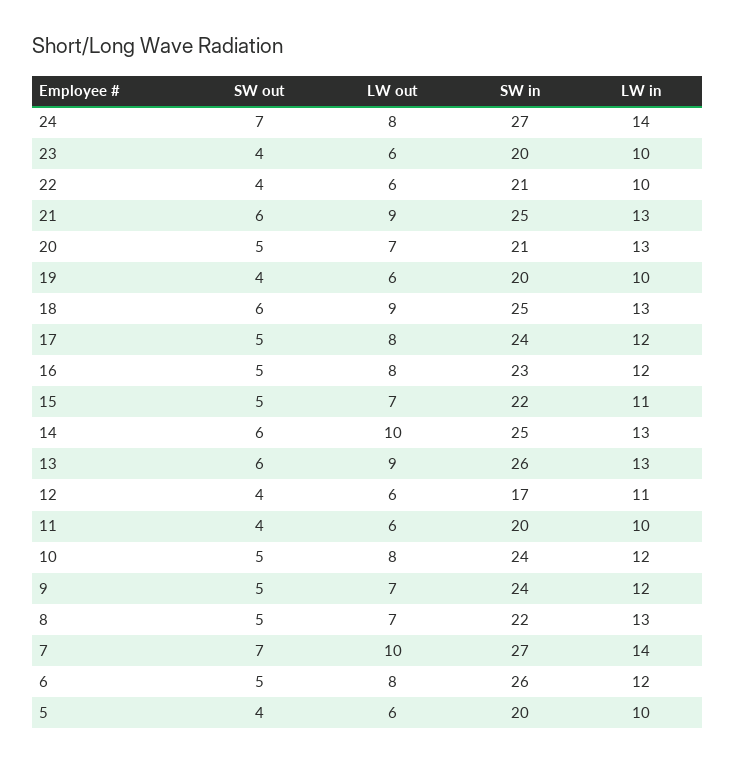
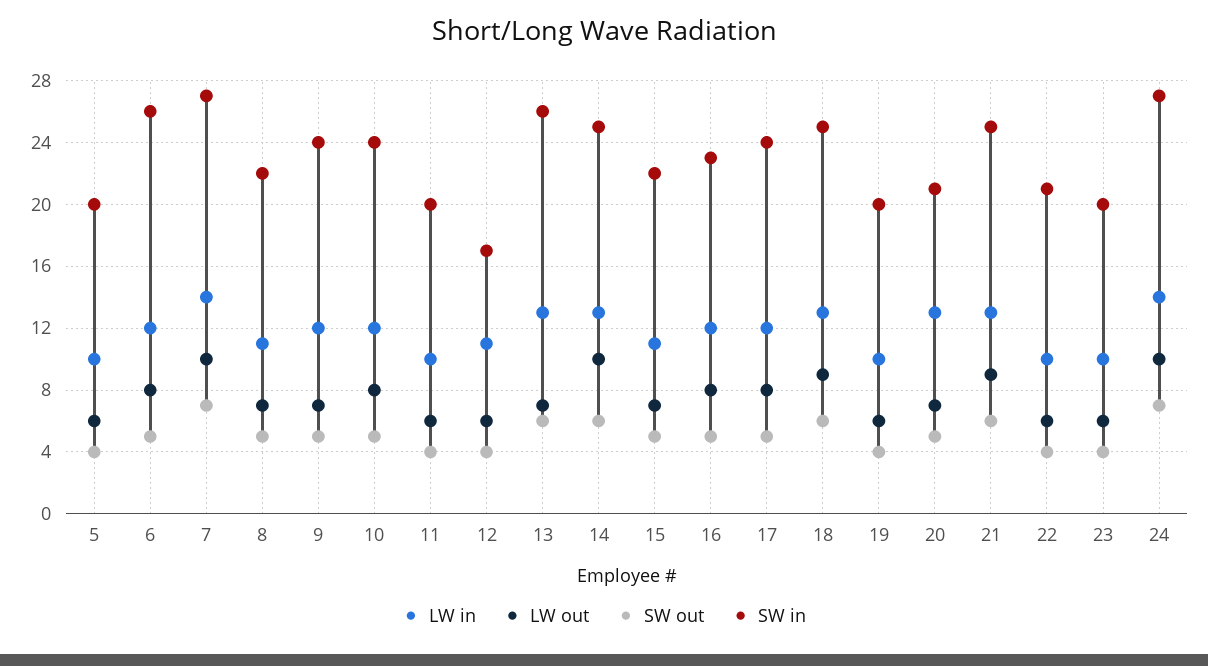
  {
    "SW out": {
      "24": 7,
      "23": 4,
      "22": 4,
      "21": 6,
      "20": 5,
      "19": 4,
      "18": 6,
      "17": 5,
      "16": 5,
      "15": 5,
      "14": 6,
      "13": 6,
      "12": 4,
      "11": 4,
      "10": 5,
      "9": 5,
      "8": 5,
      "7": 7,
      "6": 5,
      "5": 4
    },
    "LW out": {
-     "24": 8,
+     "24": 10,
      "23": 6,
      "22": 6,
      "21": 9,
      "20": 7,
      "19": 6,
      "18": 9,
      "17": 8,
      "16": 8,
      "15": 7,
      "14": 10,
-     "13": 9,
+     "13": 7,
      "12": 6,
      "11": 6,
      "10": 8,
      "9": 7,
      "8": 7,
      "7": 10,
      "6": 8,
      "5": 6
    },
    "SW in": {
      "24": 27,
      "23": 20,
      "22": 21,
      "21": 25,
      "20": 21,
      "19": 20,
      "18": 25,
      "17": 24,
      "16": 23,
      "15": 22,
      "14": 25,
      "13": 26,
      "12": 17,
      "11": 20,
      "10": 24,
      "9": 24,
      "8": 22,
      "7": 27,
      "6": 26,
      "5": 20
    },
    "LW in": {
      "24": 14,
      "23": 10,
      "22": 10,
      "21": 13,
      "20": 13,
      "19": 10,
      "18": 13,
      "17": 12,
      "16": 12,
      "15": 11,
      "14": 13,
      "13": 13,
      "12": 11,
      "11": 10,
      "10": 12,
      "9": 12,
-     "8": 13,
+     "8": 11,
      "7": 14,
      "6": 12,
      "5": 10
    }
  }

